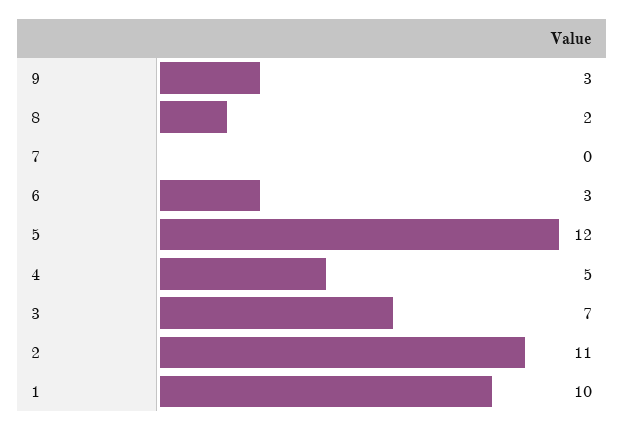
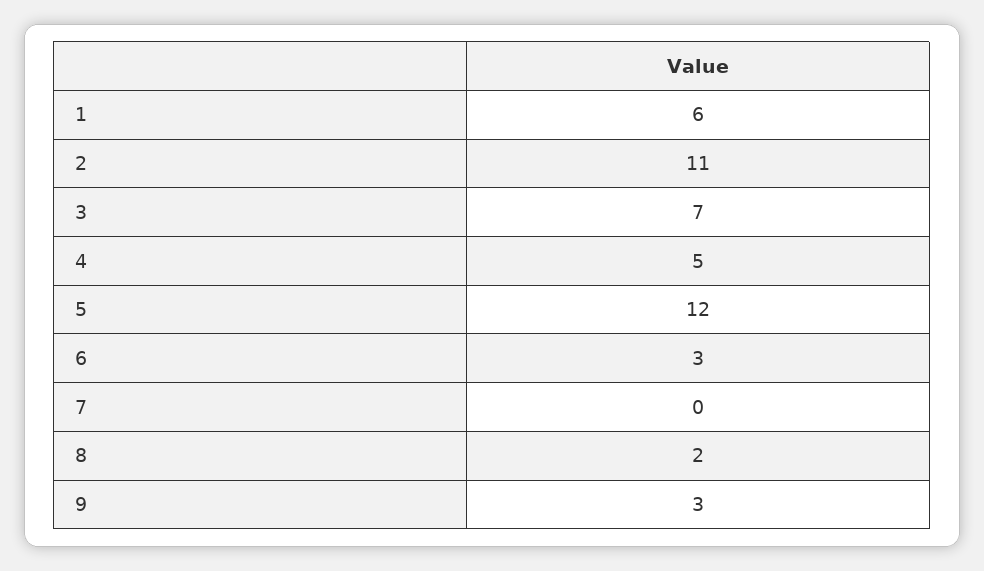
  {
    "9": 3,
    "8": 2,
    "7": 0,
    "6": 3,
    "5": 12,
    "4": 5,
    "3": 7,
    "2": 11,
-   "1": 10
+   "1": 6
  }

